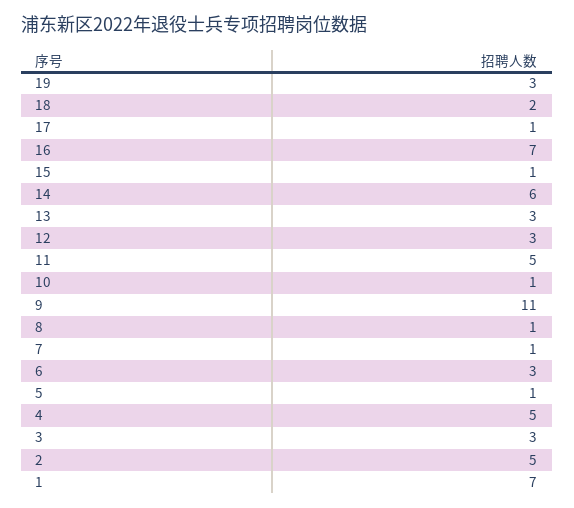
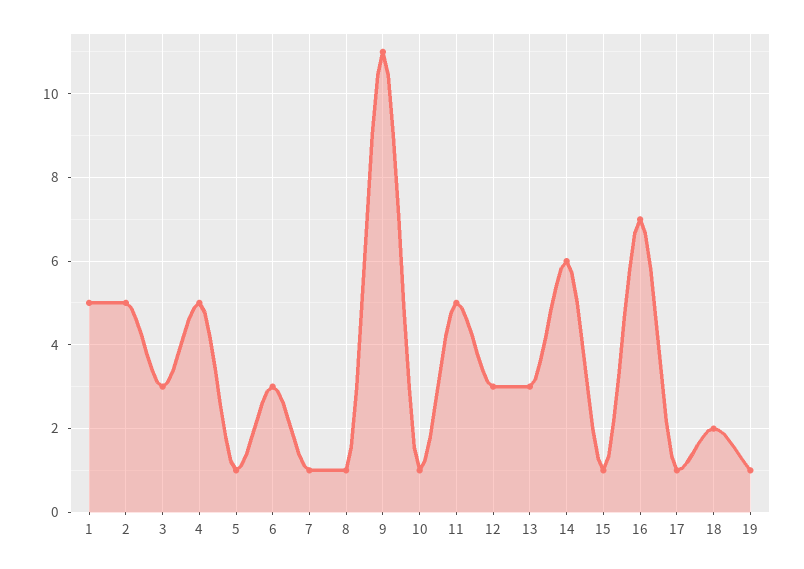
  {
-   "19": 3,
+   "19": 1,
    "18": 2,
    "17": 1,
    "16": 7,
    "15": 1,
    "14": 6,
    "13": 3,
    "12": 3,
    "11": 5,
    "10": 1,
    "9": 11,
    "8": 1,
    "7": 1,
    "6": 3,
    "5": 1,
    "4": 5,
    "3": 3,
    "2": 5,
-   "1": 7
+   "1": 5
  }

